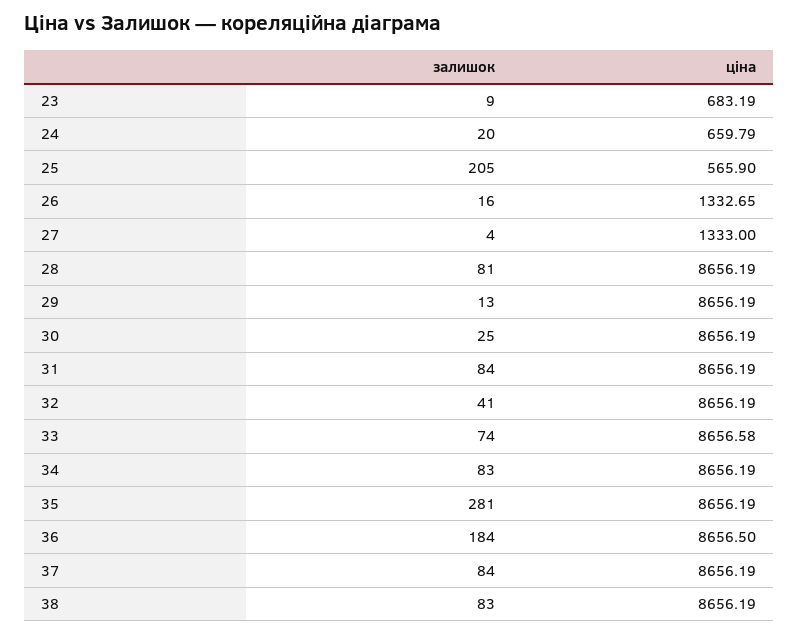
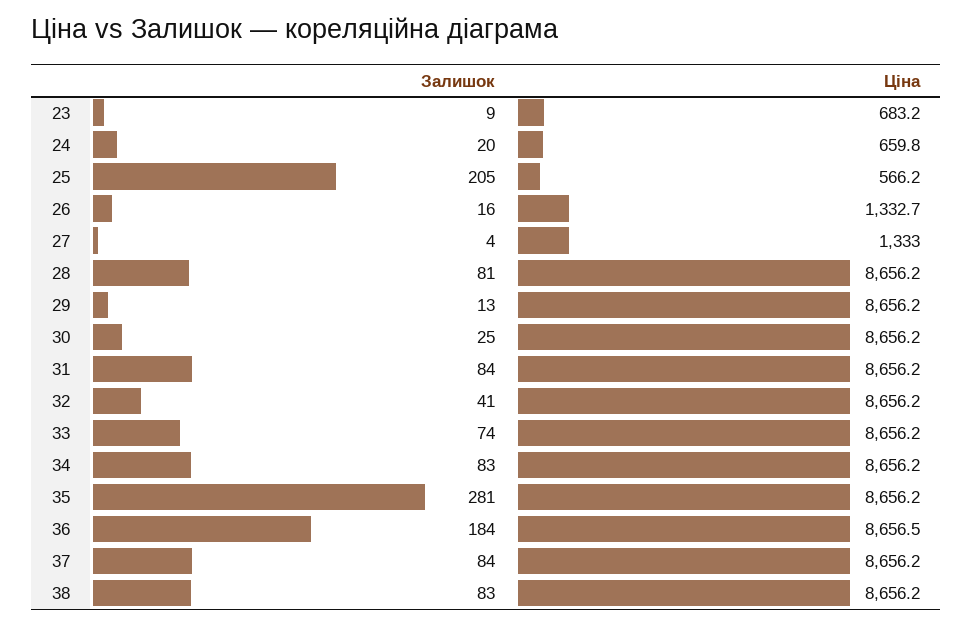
  {
    "залишок": {
      "23": 9,
      "24": 20,
      "25": 205,
      "26": 16,
      "27": 4,
      "28": 81,
      "29": 13,
      "30": 25,
      "31": 84,
      "32": 41,
      "33": 74,
      "34": 83,
      "35": 281,
      "36": 184,
      "37": 84,
      "38": 83
    },
    "ціна": {
      "23": 683.19,
      "24": 659.79,
-     "25": 565.9,
+     "25": 566.2,
      "26": 1332.65,
      "27": 1333,
      "28": 8656.19,
      "29": 8656.19,
      "30": 8656.19,
      "31": 8656.19,
      "32": 8656.19,
-     "33": 8656.58,
+     "33": 8656.2,
      "34": 8656.19,
      "35": 8656.19,
      "36": 8656.5,
      "37": 8656.19,
      "38": 8656.19
    }
  }

